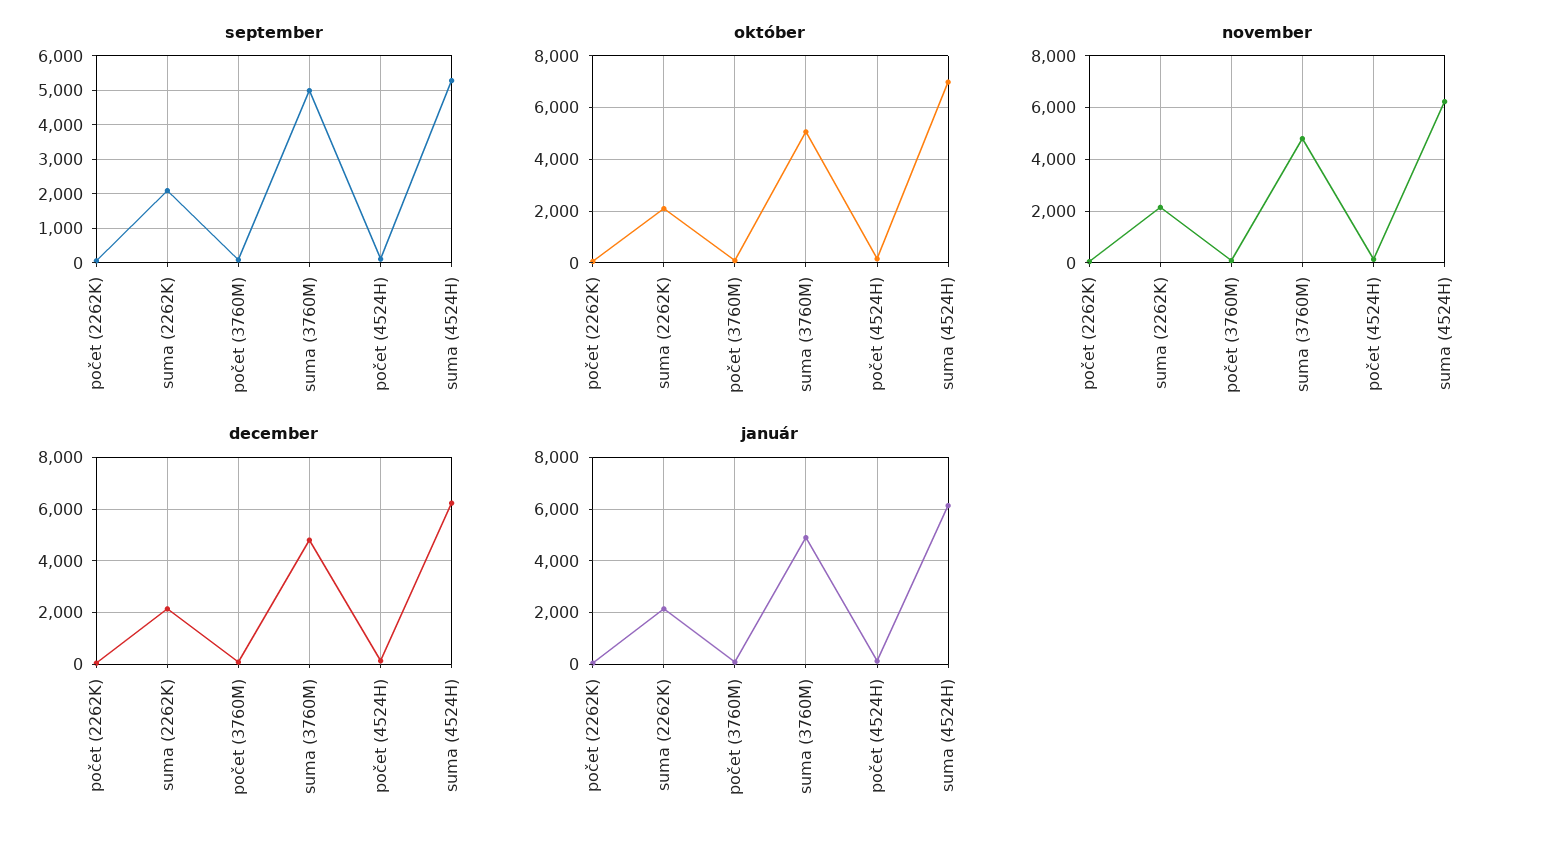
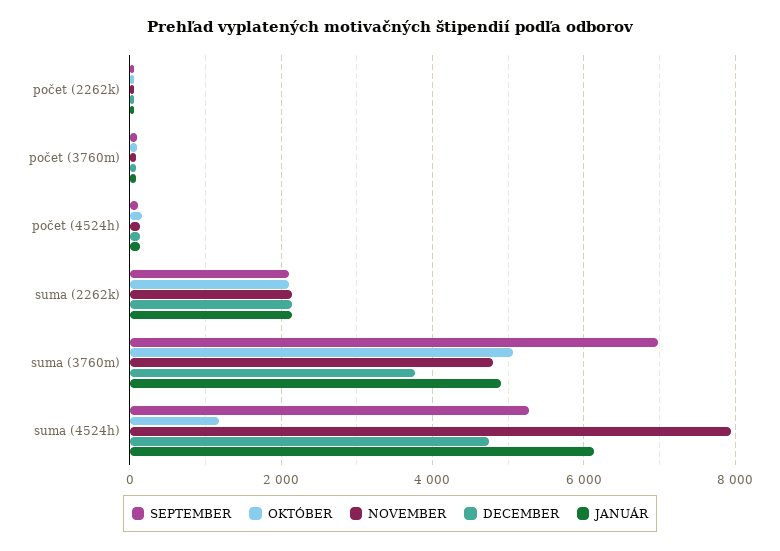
  {
    "september": {
      "počet (2262K)": 0,
      "suma (2262K)": 2000,
      "počet (3760M)": 0,
-     "suma (3760M)": 5000,
+     "suma (3760M)": 7000,
      "počet (4524H)": 200,
      "suma (4524H)": 5200
    },
    "október": {
      "počet (2262K)": 0,
      "suma (2262K)": 2000,
      "počet (3760M)": 0,
      "suma (3760M)": 5000,
      "počet (4524H)": 200,
-     "suma (4524H)": 7000
+     "suma (4524H)": 1200
    },
    "november": {
      "počet (2262K)": 0,
      "suma (2262K)": 2200,
      "počet (3760M)": 0,
      "suma (3760M)": 4800,
      "počet (4524H)": 200,
-     "suma (4524H)": 6250
+     "suma (4524H)": 8000
    },
    "december": {
      "počet (2262K)": 0,
      "suma (2262K)": 2200,
      "počet (3760M)": 0,
-     "suma (3760M)": 4750,
+     "suma (3760M)": 3800,
      "počet (4524H)": 200,
-     "suma (4524H)": 6250
+     "suma (4524H)": 4800
    },
    "január": {
      "počet (2262K)": 0,
      "suma (2262K)": 2200,
      "počet (3760M)": 0,
      "suma (3760M)": 5000,
      "počet (4524H)": 200,
      "suma (4524H)": 6200
    }
  }

